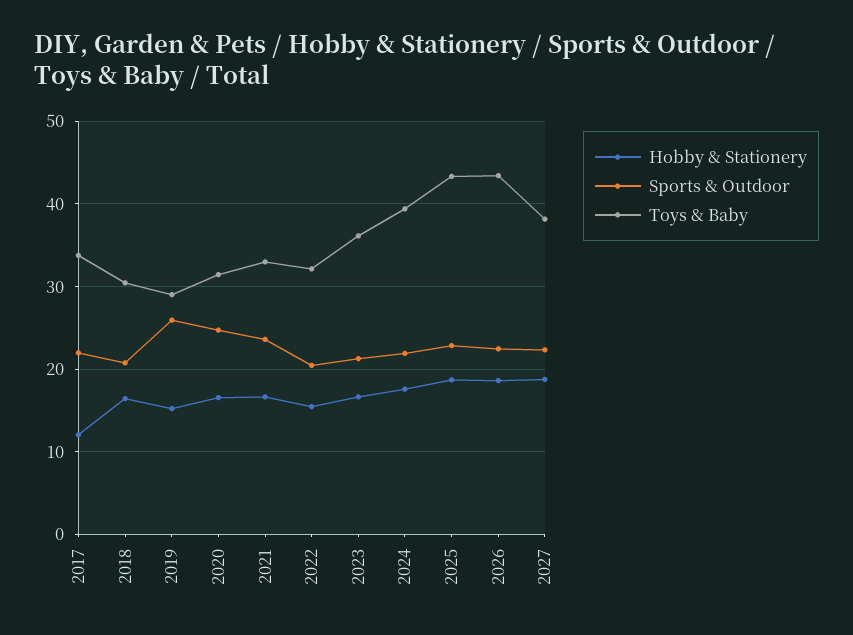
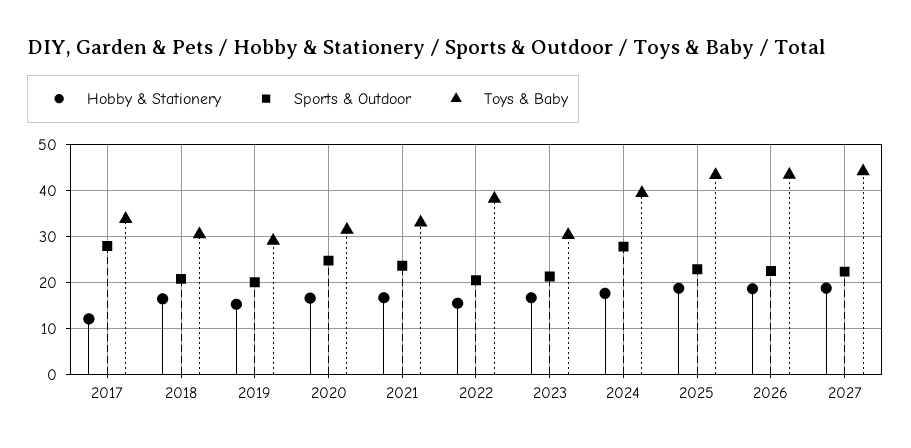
  {
    "Hobby & Stationery": {
      "2017": 12,
      "2018": 16,
      "2019": 15,
      "2020": 17,
      "2021": 17,
      "2022": 15,
      "2023": 17,
      "2024": 18,
      "2025": 19,
      "2026": 19,
      "2027": 19
    },
    "Sports & Outdoor": {
-     "2017": 22,
+     "2017": 28,
      "2018": 21,
-     "2019": 26,
+     "2019": 20,
      "2020": 25,
      "2021": 24,
      "2022": 20,
      "2023": 21,
-     "2024": 22,
+     "2024": 28,
      "2025": 23,
      "2026": 22,
      "2027": 22
    },
    "Toys & Baby": {
      "2017": 34,
      "2018": 30,
      "2019": 29,
      "2020": 31,
      "2021": 33,
-     "2022": 32,
+     "2022": 38,
-     "2023": 36,
+     "2023": 30,
      "2024": 39,
      "2025": 43,
      "2026": 43,
-     "2027": 38
+     "2027": 44
    }
  }

